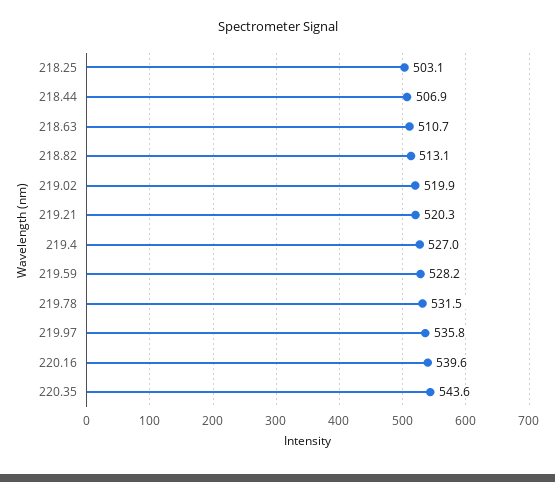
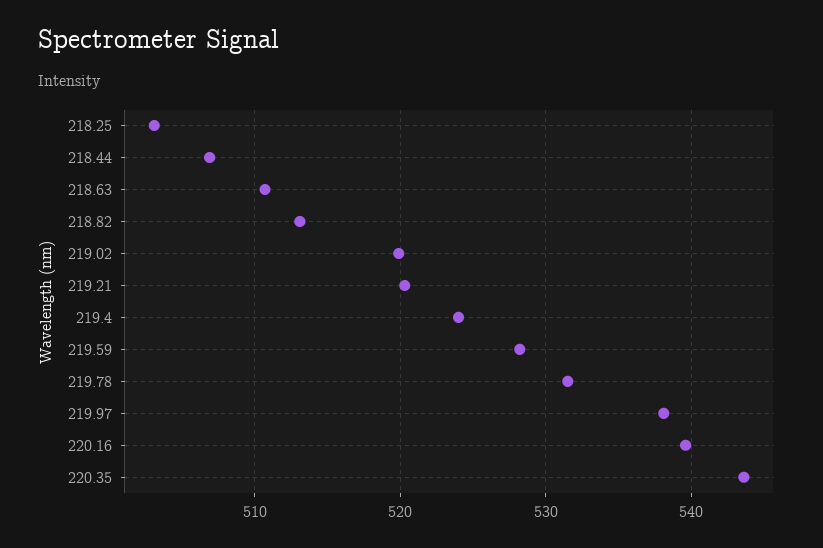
  {
    "218.25": 503.1,
    "218.44": 506.9,
    "218.63": 510.7,
    "218.82": 513.1,
    "219.02": 519.9,
    "219.21": 520.3,
-   "219.4": 527,
+   "219.4": 524,
    "219.59": 528.2,
    "219.78": 531.5,
-   "219.97": 535.8,
+   "219.97": 538,
    "220.16": 539.6,
    "220.35": 543.6
  }

